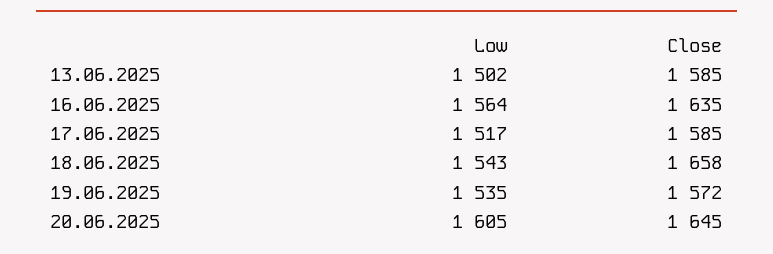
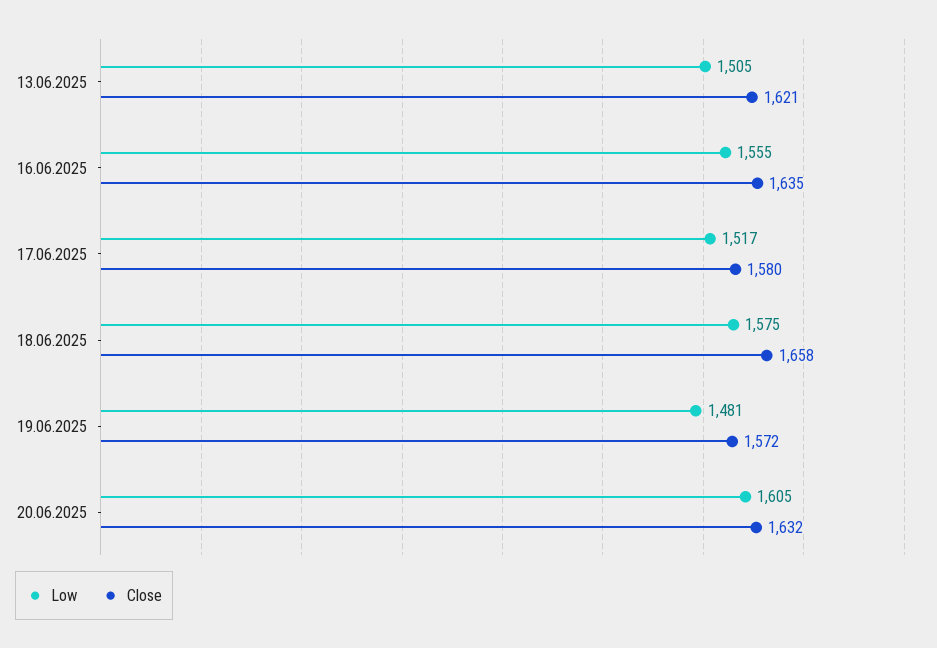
  {
    "Low": {
-     "13.06.2025": 1502,
+     "13.06.2025": 1505,
-     "16.06.2025": 1564,
+     "16.06.2025": 1555,
      "17.06.2025": 1517,
-     "18.06.2025": 1543,
+     "18.06.2025": 1575,
-     "19.06.2025": 1535,
+     "19.06.2025": 1481,
      "20.06.2025": 1605
    },
    "Close": {
-     "13.06.2025": 1585,
+     "13.06.2025": 1621,
      "16.06.2025": 1635,
-     "17.06.2025": 1585,
+     "17.06.2025": 1580,
      "18.06.2025": 1658,
      "19.06.2025": 1572,
-     "20.06.2025": 1645
+     "20.06.2025": 1632
    }
  }

